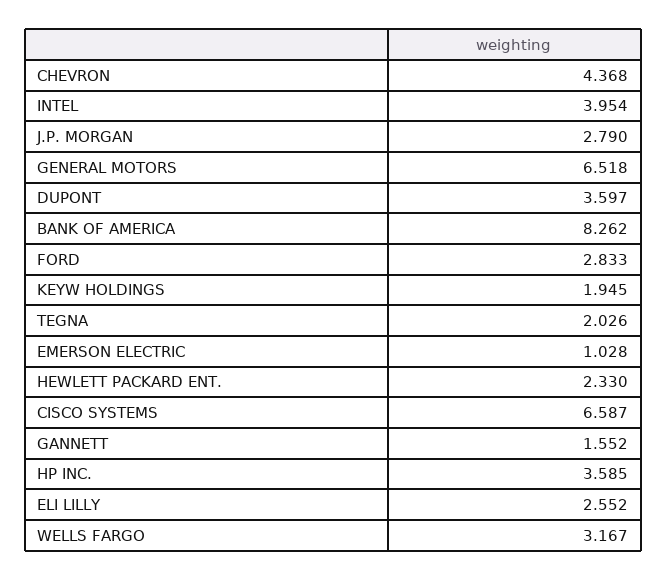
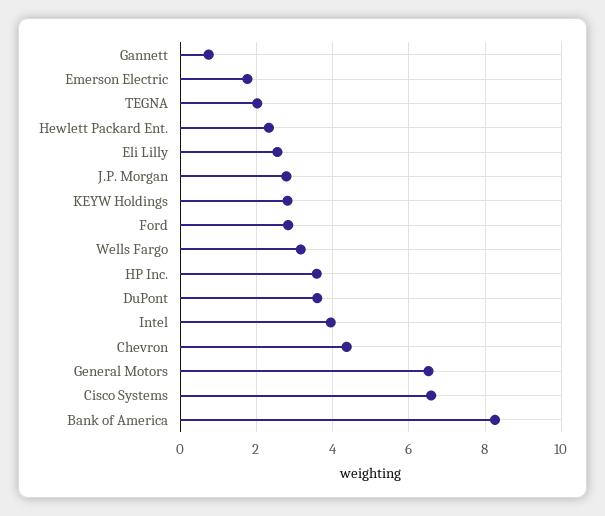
  {
    "CHEVRON": 4.368,
    "INTEL": 3.954,
    "J.P. MORGAN": 2.79,
    "GENERAL MOTORS": 6.518,
    "DUPONT": 3.597,
    "BANK OF AMERICA": 8.262,
    "FORD": 2.833,
-   "KEYW HOLDINGS": 1.945,
+   "KEYW HOLDINGS": 2.8,
    "TEGNA": 2.026,
-   "EMERSON ELECTRIC": 1.028,
+   "EMERSON ELECTRIC": 1.8,
    "HEWLETT PACKARD ENT.": 2.33,
    "CISCO SYSTEMS": 6.587,
-   "GANNETT": 1.552,
+   "GANNETT": 0.8,
    "HP INC.": 3.585,
    "ELI LILLY": 2.552,
    "WELLS FARGO": 3.167
  }

